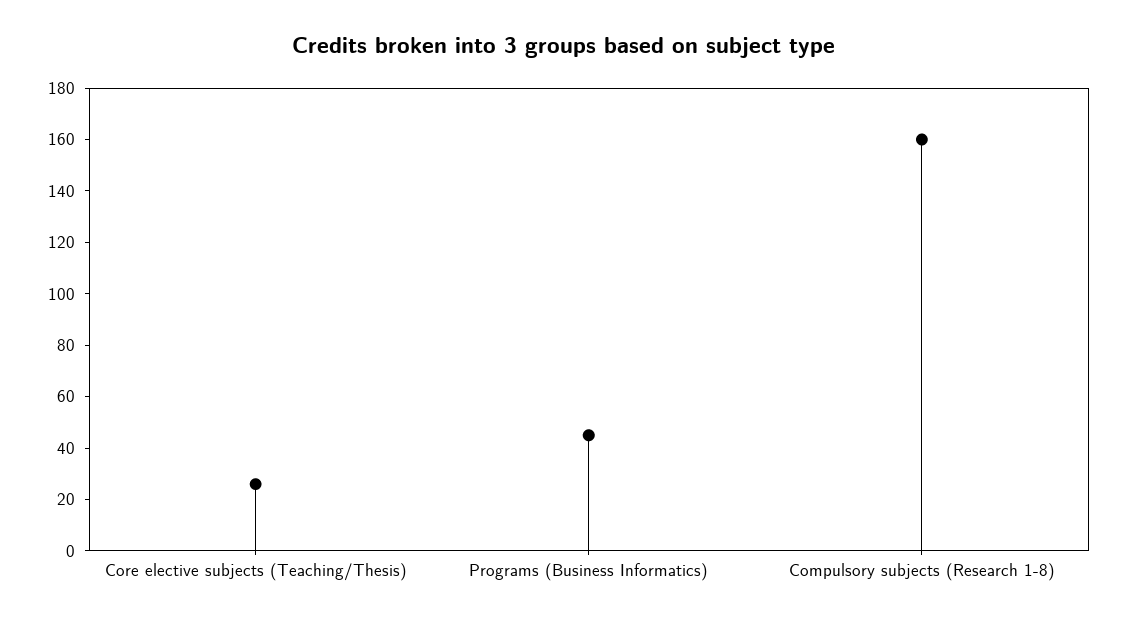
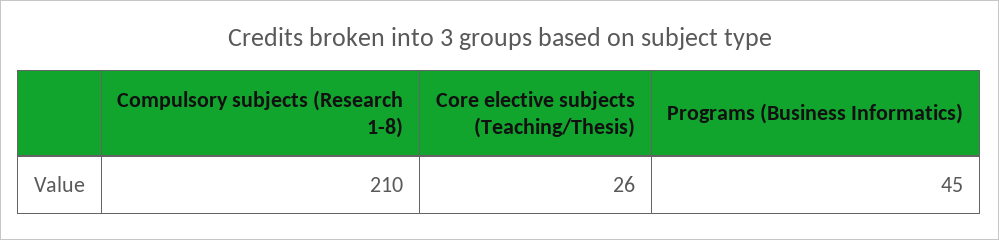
  {
    "Core elective subjects (Teaching/Thesis)": 26,
    "Programs (Business Informatics)": 45,
-   "Compulsory subjects (Research 1-8)": 160
+   "Compulsory subjects (Research 1-8)": 210
  }

